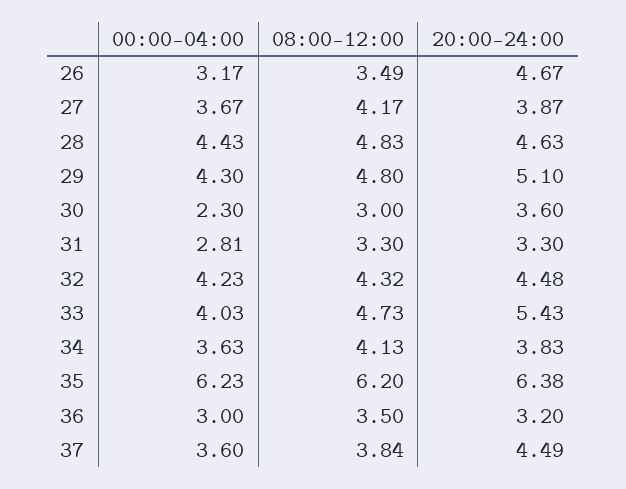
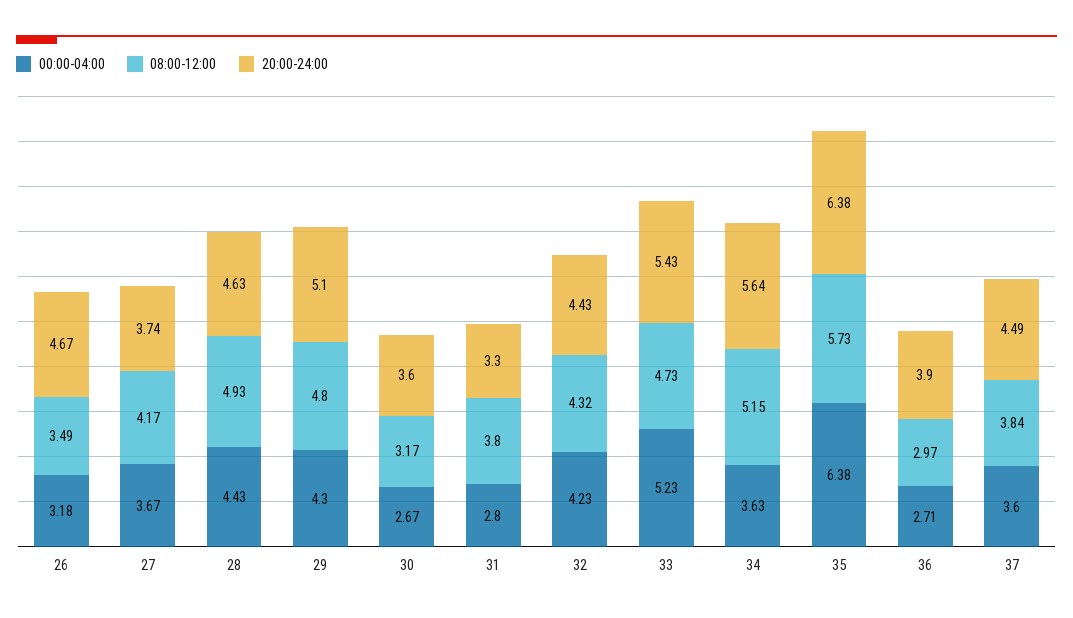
  {
    "00:00-04:00": {
-     "26": 3.17,
+     "26": 3.18,
      "27": 3.67,
      "28": 4.43,
      "29": 4.3,
-     "30": 2.3,
+     "30": 2.67,
-     "31": 2.81,
+     "31": 2.8,
      "32": 4.23,
-     "33": 4.03,
+     "33": 5.23,
      "34": 3.63,
-     "35": 6.23,
+     "35": 6.38,
-     "36": 3,
+     "36": 2.71,
      "37": 3.6
    },
    "08:00-12:00": {
      "26": 3.49,
      "27": 4.17,
-     "28": 4.83,
+     "28": 4.93,
      "29": 4.8,
-     "30": 3,
+     "30": 3.17,
-     "31": 3.3,
+     "31": 3.8,
      "32": 4.32,
      "33": 4.73,
-     "34": 4.13,
+     "34": 5.15,
-     "35": 6.2,
+     "35": 5.73,
-     "36": 3.5,
+     "36": 2.97,
      "37": 3.84
    },
    "20:00-24:00": {
      "26": 4.67,
-     "27": 3.87,
+     "27": 3.74,
      "28": 4.63,
      "29": 5.1,
      "30": 3.6,
      "31": 3.3,
-     "32": 4.48,
+     "32": 4.43,
      "33": 5.43,
-     "34": 3.83,
+     "34": 5.64,
      "35": 6.38,
-     "36": 3.2,
+     "36": 3.9,
      "37": 4.49
    }
  }

